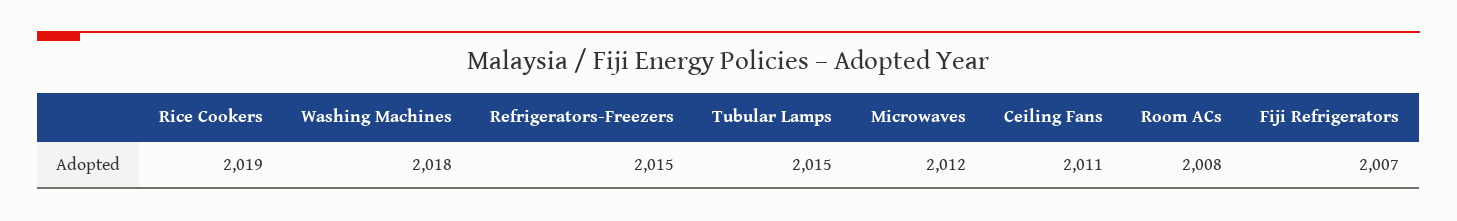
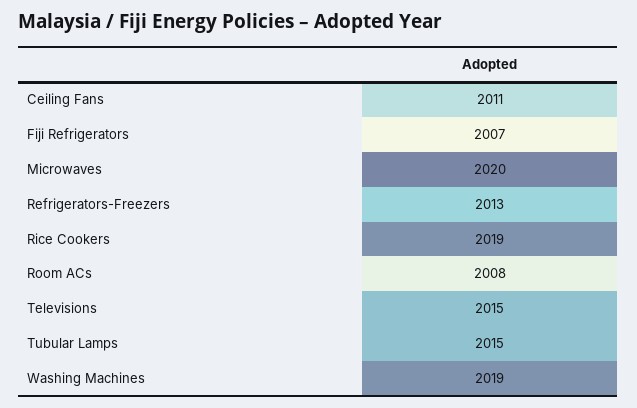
  {
    "Rice Cookers": 2019,
-   "Washing Machines": 2018,
+   "Washing Machines": 2019,
-   "Refrigerators-Freezers": 2015,
+   "Refrigerators-Freezers": 2013,
    "Tubular Lamps": 2015,
-   "Microwaves": 2012,
+   "Microwaves": 2020,
    "Ceiling Fans": 2011,
    "Room ACs": 2008,
-   "Fiji Refrigerators": 2007
+   "Fiji Refrigerators": 2007,
+   "Televisions": 2015
  }

